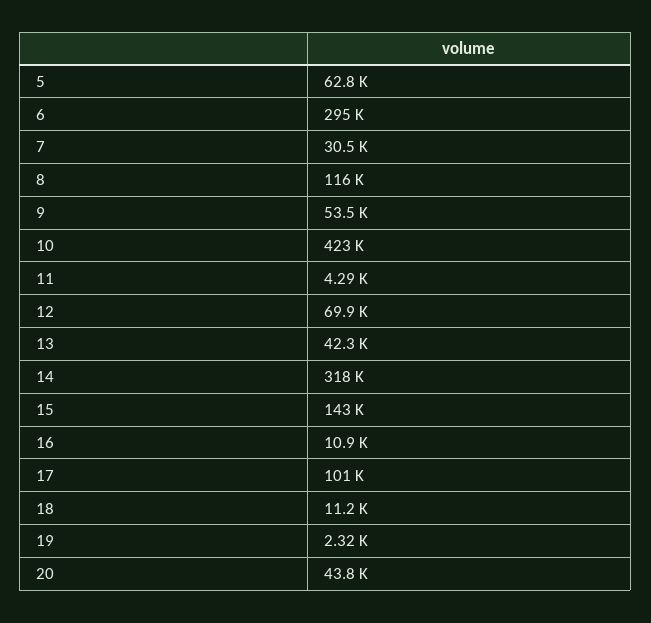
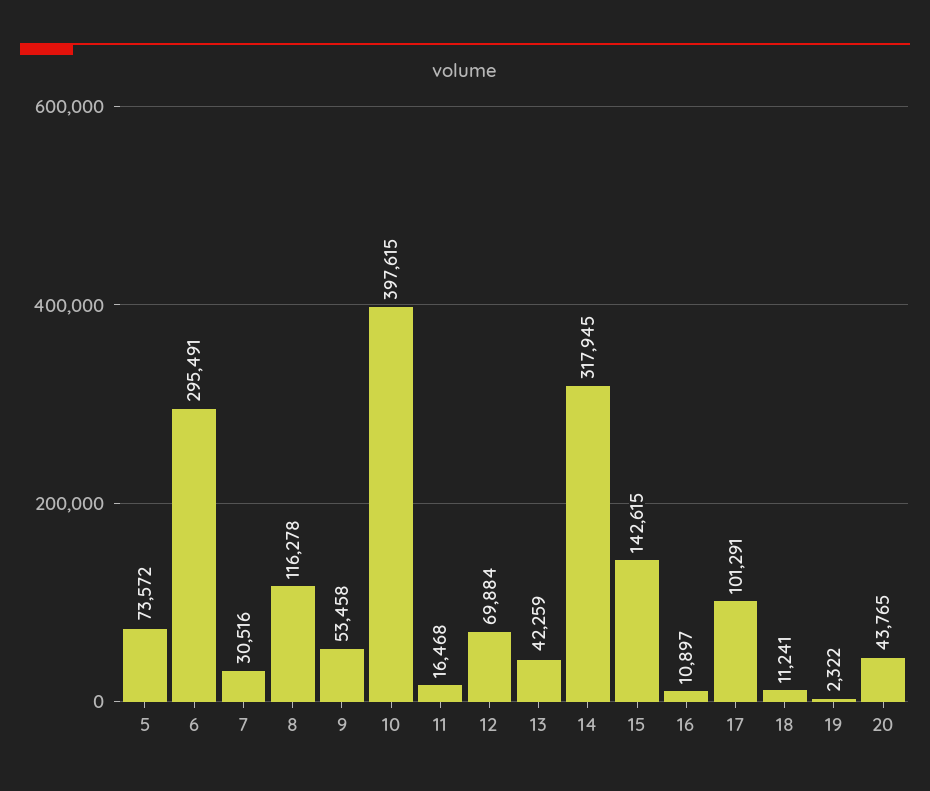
  {
-   "5": 62800,
+   "5": 73572,
    "6": 295491,
    "7": 30516,
    "8": 116278,
    "9": 53458,
-   "10": 423000,
+   "10": 397615,
-   "11": 4290,
+   "11": 16468,
    "12": 69884,
    "13": 42259,
    "14": 317945,
    "15": 142615,
    "16": 10897,
    "17": 101291,
    "18": 11241,
    "19": 2322,
    "20": 43765
  }

